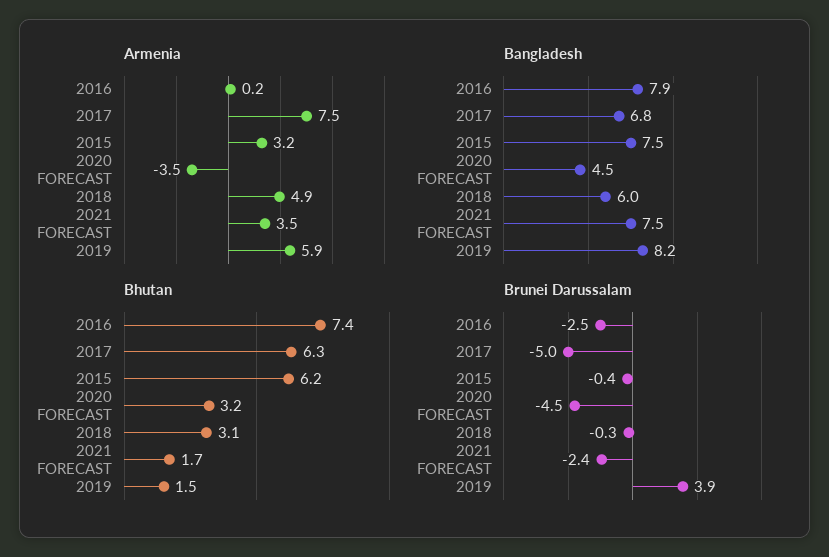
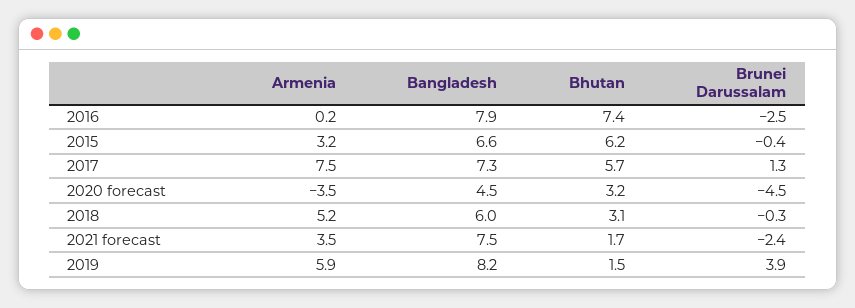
  {
    "Armenia": {
      "2016": 0.2,
      "2017": 7.5,
      "2015": 3.2,
      "2020 FORECAST": -3.5,
-     "2018": 4.9,
+     "2018": 5.2,
      "2021 FORECAST": 3.5,
      "2019": 5.9
    },
    "Bangladesh": {
      "2016": 7.9,
-     "2017": 6.8,
+     "2017": 7.3,
-     "2015": 7.5,
+     "2015": 6.6,
      "2020 FORECAST": 4.5,
      "2018": 6,
      "2021 FORECAST": 7.5,
      "2019": 8.2
    },
    "Bhutan": {
      "2016": 7.4,
-     "2017": 6.3,
+     "2017": 5.7,
      "2015": 6.2,
      "2020 FORECAST": 3.2,
      "2018": 3.1,
      "2021 FORECAST": 1.7,
      "2019": 1.5
    },
    "Brunei Darussalam": {
      "2016": -2.5,
-     "2017": -5,
+     "2017": 1.3,
      "2015": -0.4,
      "2020 FORECAST": -4.5,
      "2018": -0.3,
      "2021 FORECAST": -2.4,
      "2019": 3.9
    }
  }

